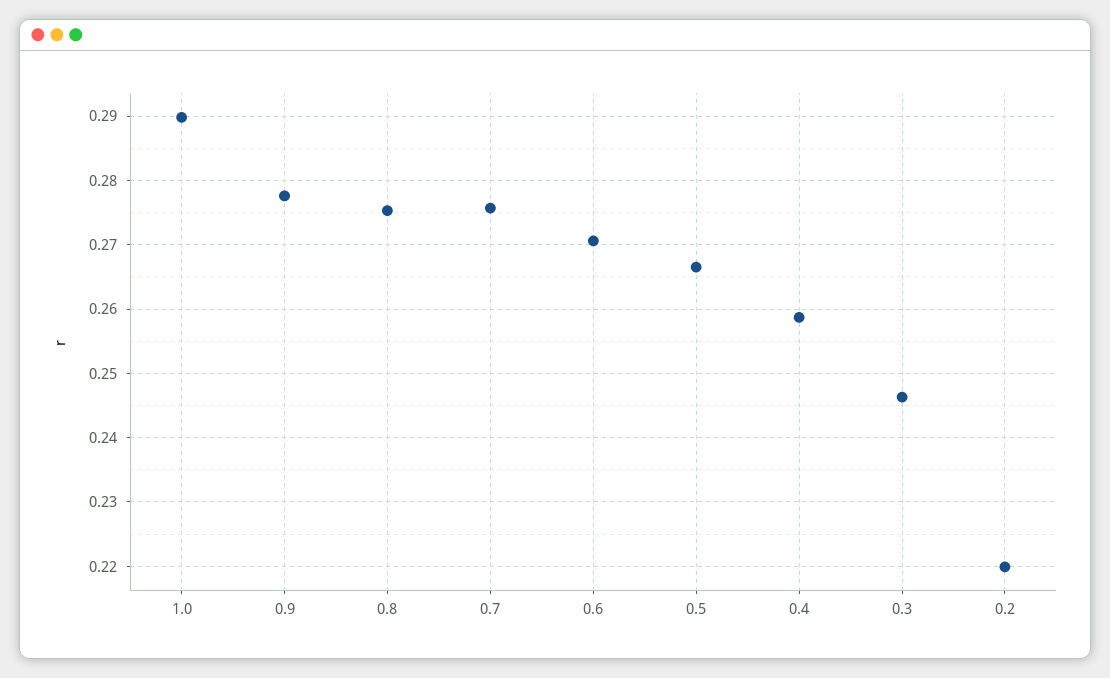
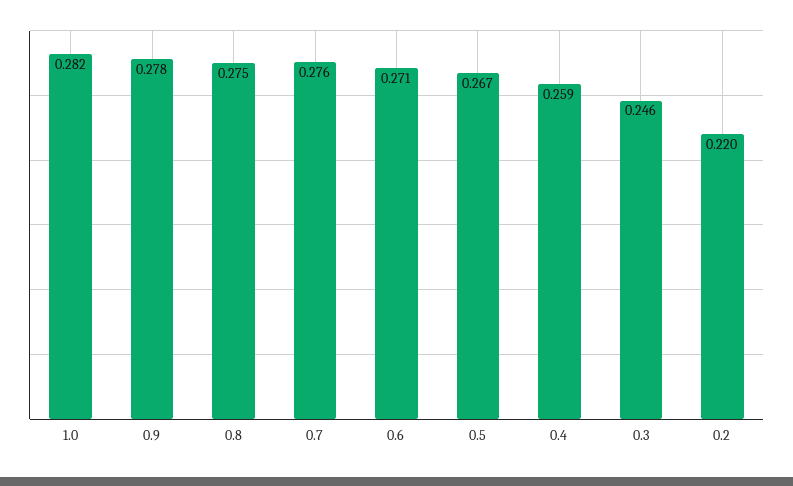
  {
-   "1.0": 0.29,
+   "1.0": 0.282,
    "0.9": 0.278,
    "0.8": 0.275,
    "0.7": 0.276,
    "0.6": 0.271,
    "0.5": 0.267,
    "0.4": 0.259,
    "0.3": 0.246,
    "0.2": 0.22
  }

